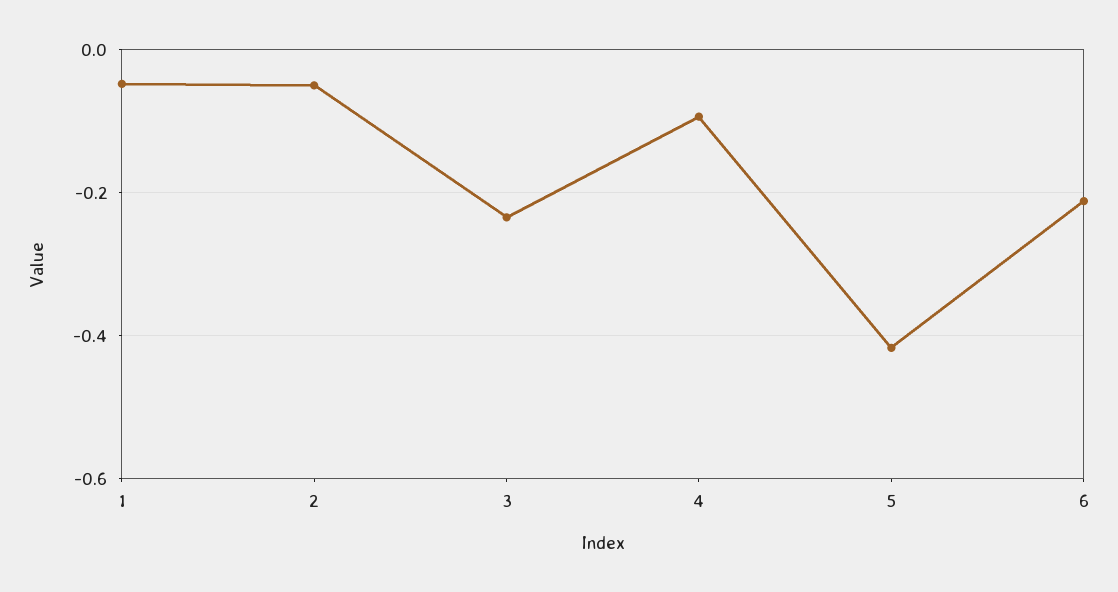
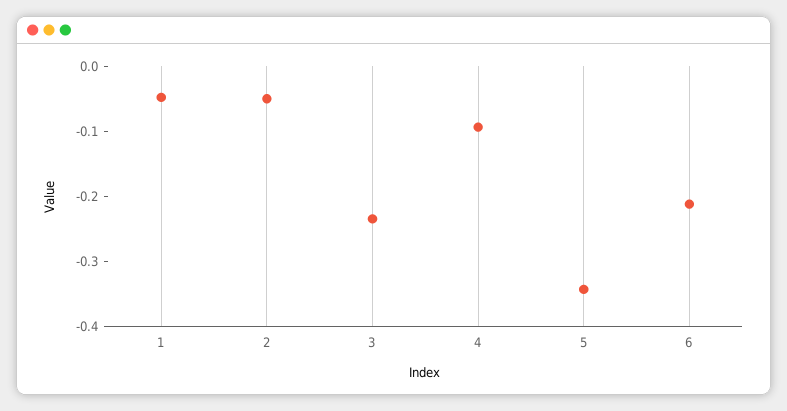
  {
    "1": -0.04,
    "2": -0.06,
    "3": -0.24,
    "4": -0.1,
-   "5": -0.42,
+   "5": -0.34,
    "6": -0.22
  }

